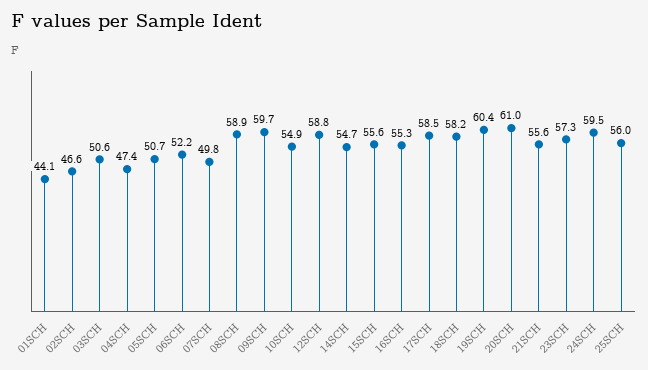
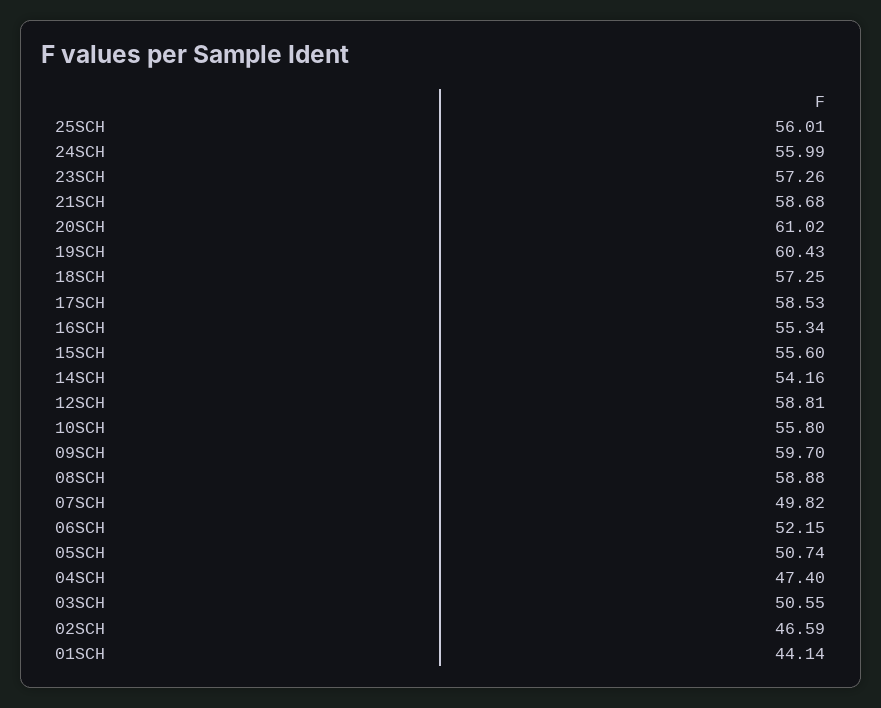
  {
    "01SCH": 44.14,
    "02SCH": 46.59,
    "03SCH": 50.55,
    "04SCH": 47.4,
    "05SCH": 50.74,
    "06SCH": 52.15,
    "07SCH": 49.82,
    "08SCH": 58.88,
    "09SCH": 59.7,
-   "10SCH": 54.9,
+   "10SCH": 55.8,
    "12SCH": 58.81,
-   "14SCH": 54.7,
+   "14SCH": 54.16,
    "15SCH": 55.6,
    "16SCH": 55.34,
    "17SCH": 58.53,
-   "18SCH": 58.2,
+   "18SCH": 57.25,
    "19SCH": 60.43,
    "20SCH": 61.02,
-   "21SCH": 55.6,
+   "21SCH": 58.68,
    "23SCH": 57.26,
-   "24SCH": 59.5,
+   "24SCH": 55.99,
    "25SCH": 56.01
  }

